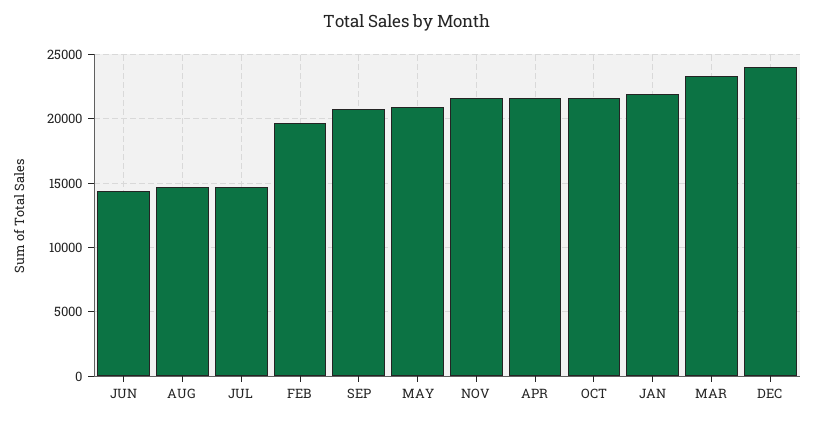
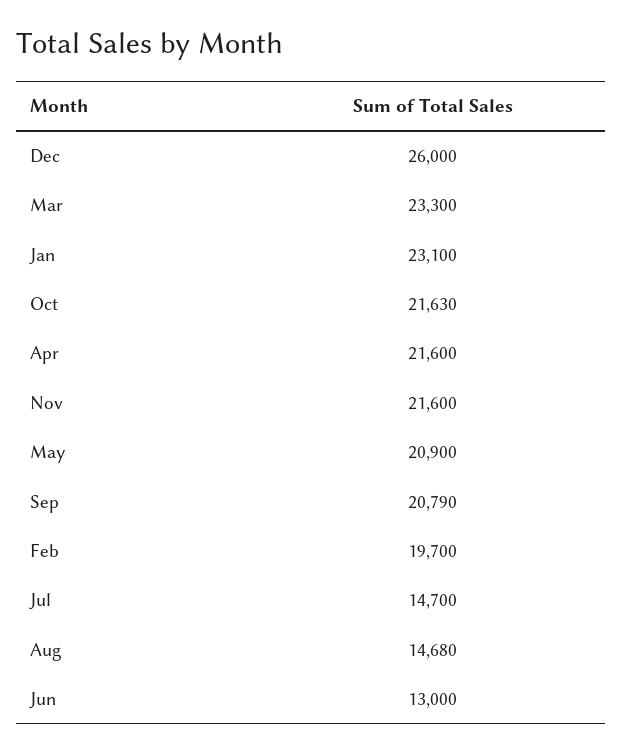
  {
-   "JUN": 14500,
+   "JUN": 13000,
    "AUG": 14680,
    "JUL": 14700,
    "FEB": 19700,
    "SEP": 20790,
    "MAY": 20900,
    "NOV": 21600,
    "APR": 21600,
    "OCT": 21630,
-   "JAN": 22000,
+   "JAN": 23100,
    "MAR": 23300,
-   "DEC": 24000
+   "DEC": 26000
  }

